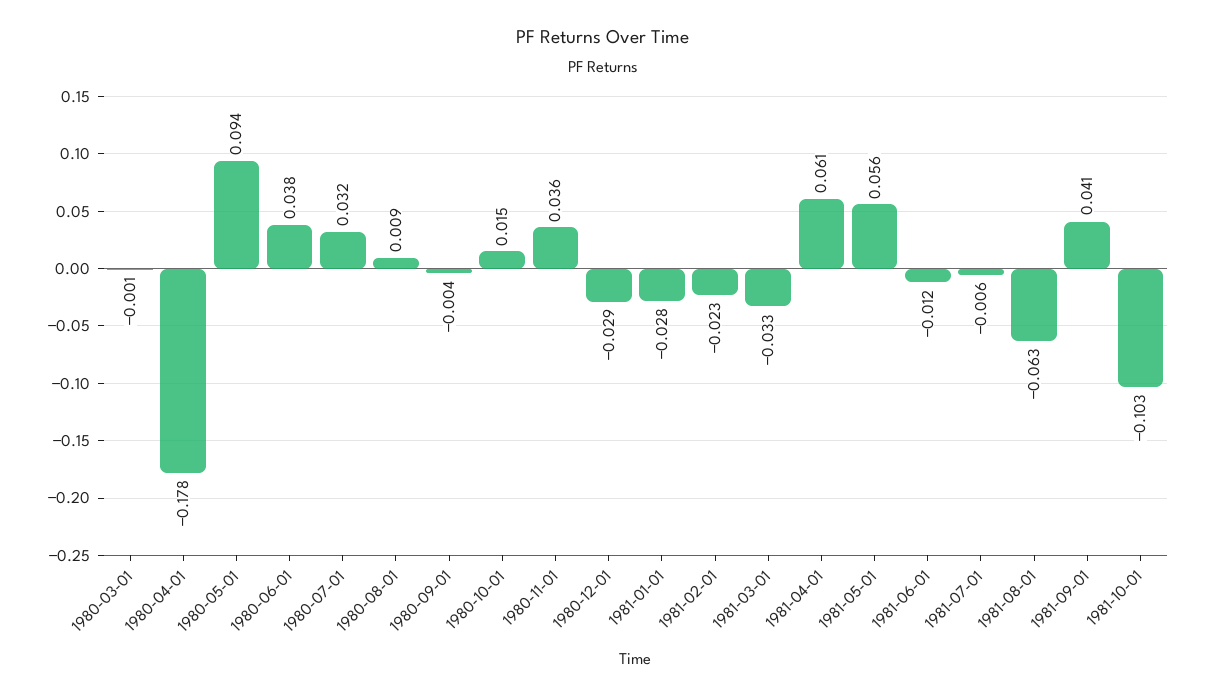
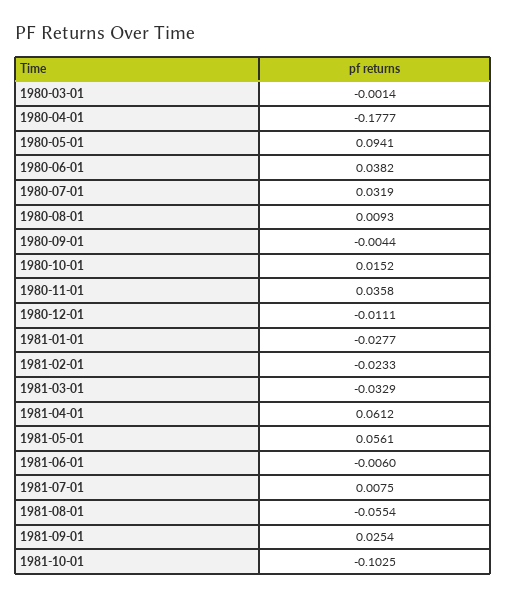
  {
    "1980-03-01": -0.0014,
    "1980-04-01": -0.1777,
    "1980-05-01": 0.0941,
    "1980-06-01": 0.0382,
    "1980-07-01": 0.0319,
    "1980-08-01": 0.0093,
    "1980-09-01": -0.0044,
    "1980-10-01": 0.0152,
    "1980-11-01": 0.0358,
-   "1980-12-01": -0.029,
+   "1980-12-01": -0.0111,
    "1981-01-01": -0.0277,
    "1981-02-01": -0.0233,
    "1981-03-01": -0.0329,
    "1981-04-01": 0.0612,
    "1981-05-01": 0.0561,
-   "1981-06-01": -0.012,
+   "1981-06-01": -0.006,
-   "1981-07-01": -0.006,
+   "1981-07-01": 0.0075,
-   "1981-08-01": -0.063,
+   "1981-08-01": -0.0554,
-   "1981-09-01": 0.041,
+   "1981-09-01": 0.0254,
    "1981-10-01": -0.1025
  }

